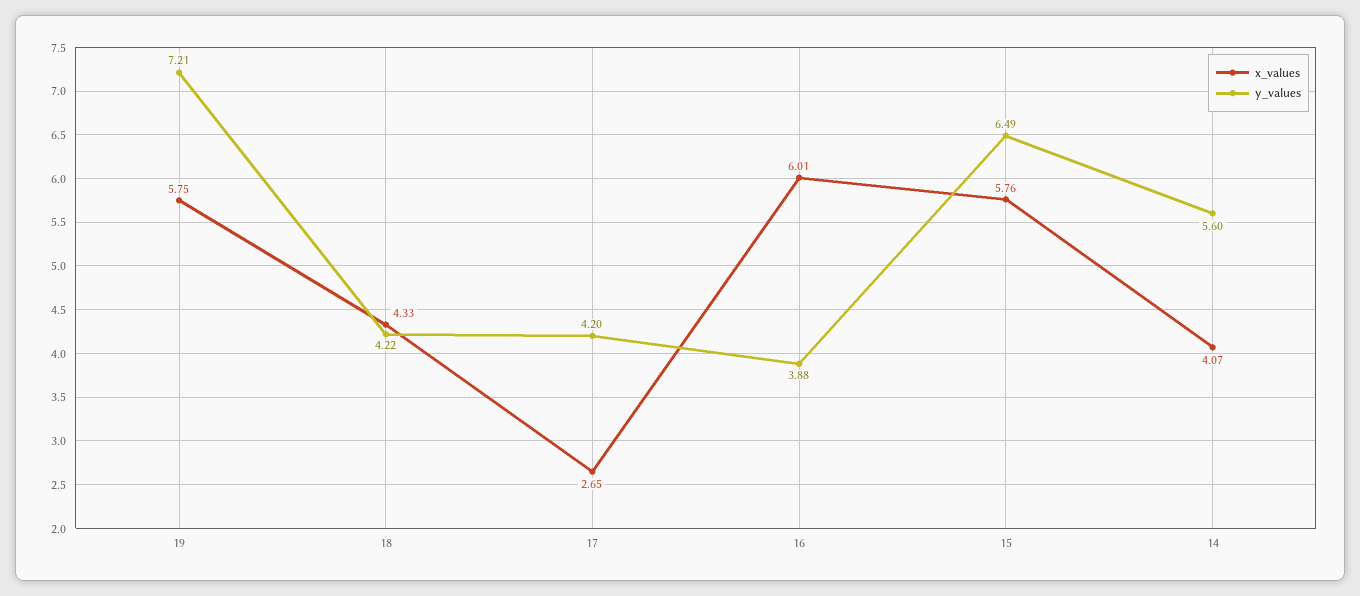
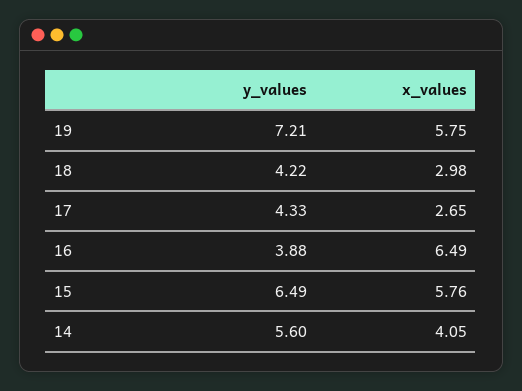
  {
    "x_values": {
      "19": 5.75,
-     "18": 4.33,
+     "18": 2.98,
      "17": 2.65,
-     "16": 6.01,
+     "16": 6.49,
      "15": 5.76,
-     "14": 4.07
+     "14": 4.05
    },
    "y_values": {
      "19": 7.21,
      "18": 4.22,
-     "17": 4.2,
+     "17": 4.33,
      "16": 3.88,
      "15": 6.49,
      "14": 5.6
    }
  }

